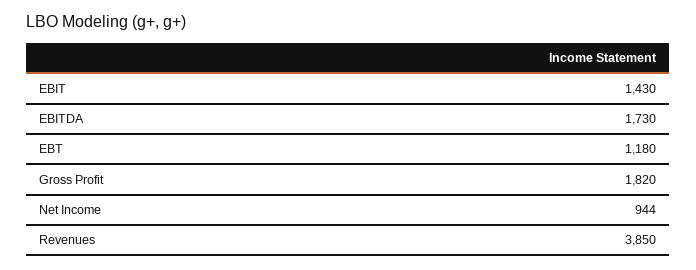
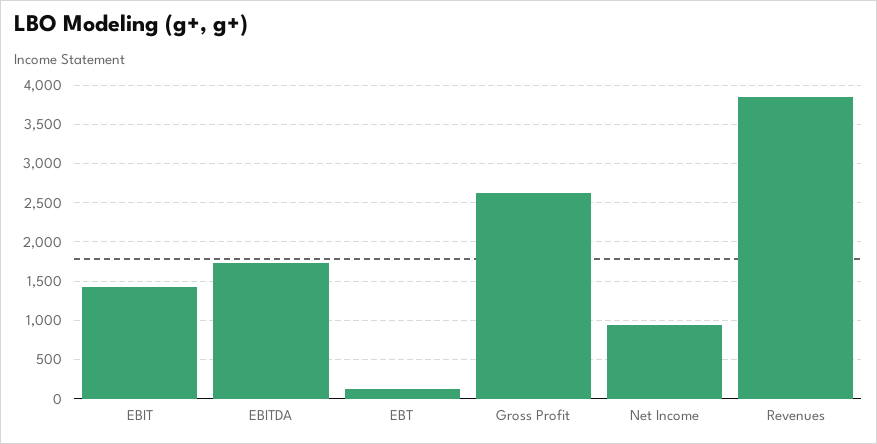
  {
    "EBIT": 1430,
    "EBITDA": 1730,
-   "EBT": 1180,
+   "EBT": 100,
-   "Gross Profit": 1820,
+   "Gross Profit": 2600,
    "Net Income": 944,
    "Revenues": 3850
  }

